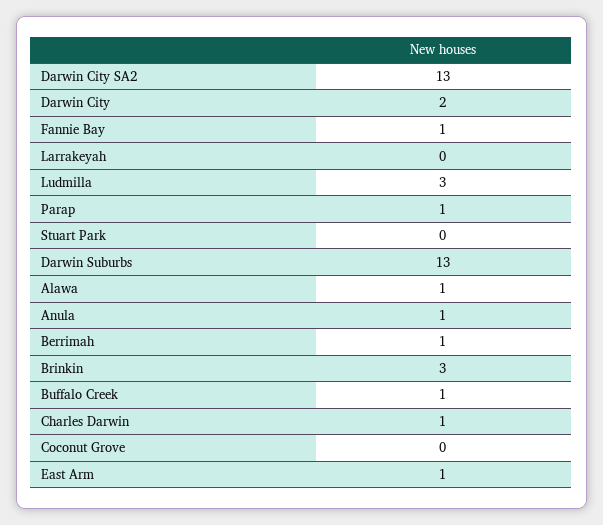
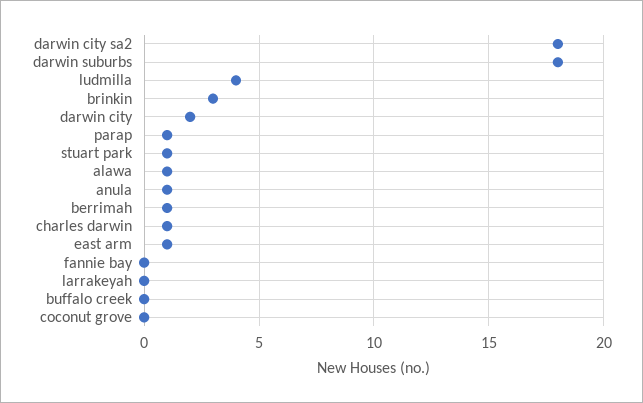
  {
-   "Darwin City SA2": 13,
+   "Darwin City SA2": 18,
    "Darwin City": 2,
-   "Fannie Bay": 1,
+   "Fannie Bay": 0,
    "Larrakeyah": 0,
-   "Ludmilla": 3,
+   "Ludmilla": 4,
    "Parap": 1,
-   "Stuart Park": 0,
+   "Stuart Park": 1,
-   "Darwin Suburbs": 13,
+   "Darwin Suburbs": 18,
    "Alawa": 1,
    "Anula": 1,
    "Berrimah": 1,
    "Brinkin": 3,
-   "Buffalo Creek": 1,
+   "Buffalo Creek": 0,
    "Charles Darwin": 1,
    "Coconut Grove": 0,
    "East Arm": 1
  }

